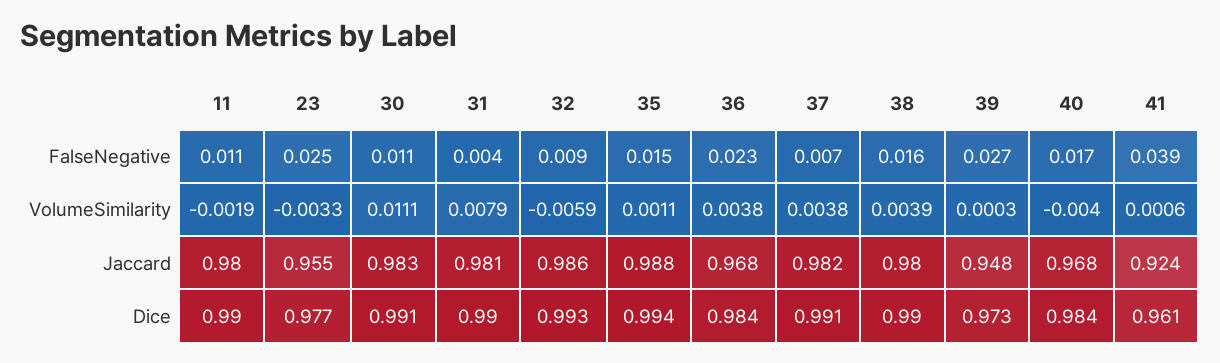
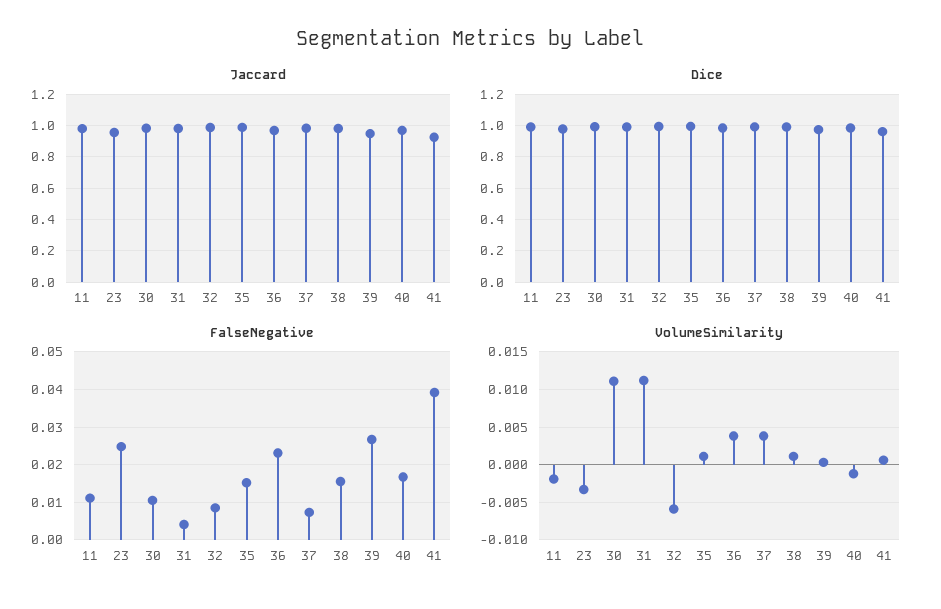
  {
    "FalseNegative": {
      "11": 0.011,
      "23": 0.025,
      "30": 0.011,
      "31": 0.004,
      "32": 0.009,
      "35": 0.015,
      "36": 0.023,
      "37": 0.007,
      "38": 0.016,
      "39": 0.027,
      "40": 0.017,
      "41": 0.039
    },
    "VolumeSimilarity": {
      "11": -0.0019,
      "23": -0.0033,
      "30": 0.0111,
-     "31": 0.0079,
+     "31": 0.011,
      "32": -0.0059,
      "35": 0.0011,
      "36": 0.0038,
      "37": 0.0038,
-     "38": 0.0039,
+     "38": 0.001,
      "39": 0.0003,
-     "40": -0.004,
+     "40": -0.001,
      "41": 0.0006
    },
    "Jaccard": {
      "11": 0.98,
      "23": 0.955,
      "30": 0.983,
      "31": 0.981,
      "32": 0.986,
      "35": 0.988,
      "36": 0.968,
      "37": 0.982,
      "38": 0.98,
      "39": 0.948,
      "40": 0.968,
      "41": 0.924
    },
    "Dice": {
      "11": 0.99,
      "23": 0.977,
      "30": 0.991,
      "31": 0.99,
      "32": 0.993,
      "35": 0.994,
      "36": 0.984,
      "37": 0.991,
      "38": 0.99,
      "39": 0.973,
      "40": 0.984,
      "41": 0.961
    }
  }

